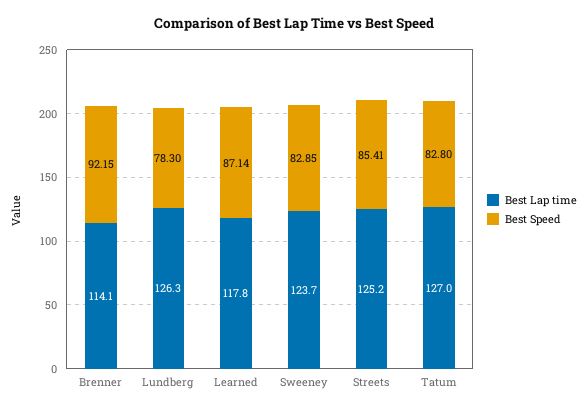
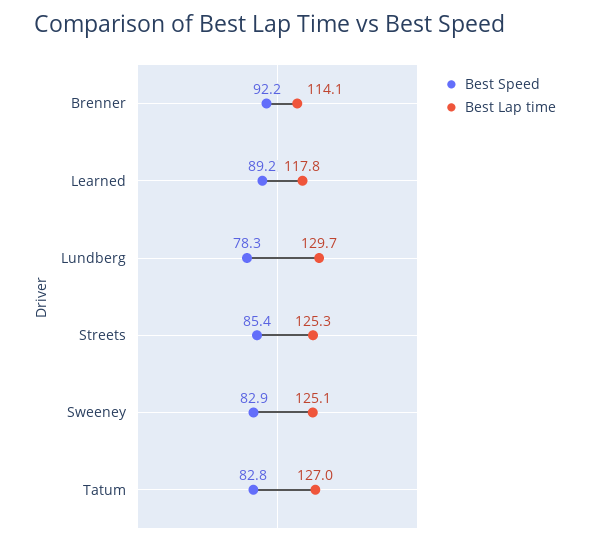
  {
    "Best Lap time": {
      "Brenner": 114.1,
-     "Lundberg": 126.3,
+     "Lundberg": 129.7,
      "Learned": 117.8,
-     "Sweeney": 123.7,
+     "Sweeney": 125.1,
-     "Streets": 125.2,
+     "Streets": 125.3,
      "Tatum": 127
    },
    "Best Speed": {
      "Brenner": 92.15,
      "Lundberg": 78.3,
-     "Learned": 87.14,
+     "Learned": 89.2,
      "Sweeney": 82.85,
      "Streets": 85.41,
      "Tatum": 82.8
    }
  }

